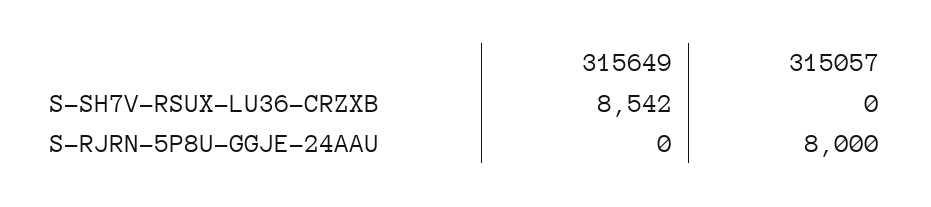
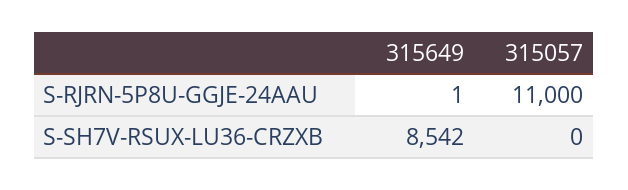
  {
    "315649": {
      "S-SH7V-RSUX-LU36-CRZXB": 8542,
-     "S-RJRN-5P8U-GGJE-24AAU": 0
+     "S-RJRN-5P8U-GGJE-24AAU": 1
    },
    "315057": {
      "S-SH7V-RSUX-LU36-CRZXB": 0,
-     "S-RJRN-5P8U-GGJE-24AAU": 8000
+     "S-RJRN-5P8U-GGJE-24AAU": 11000
    }
  }

